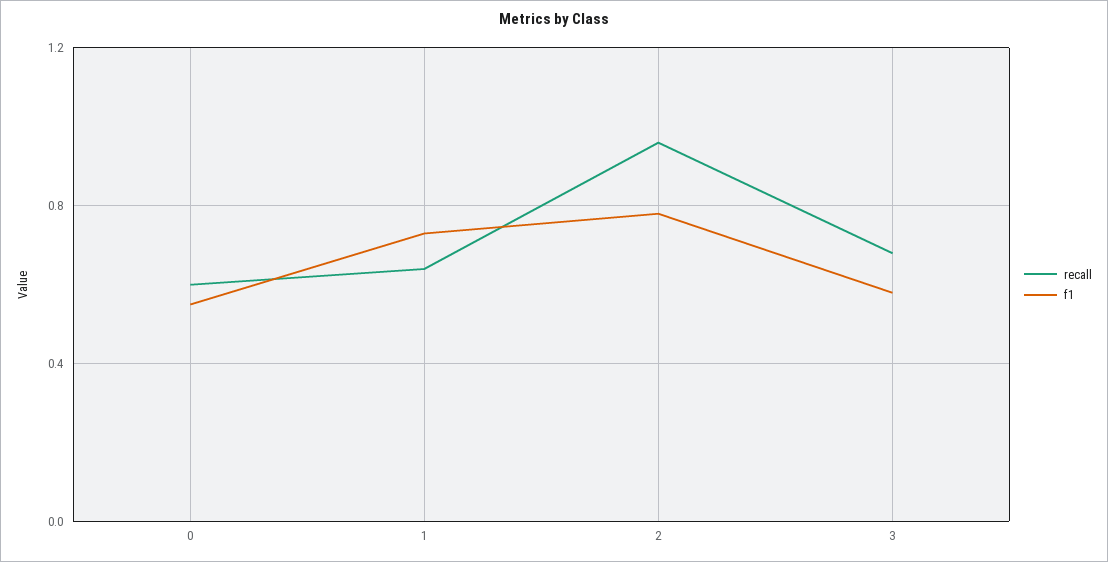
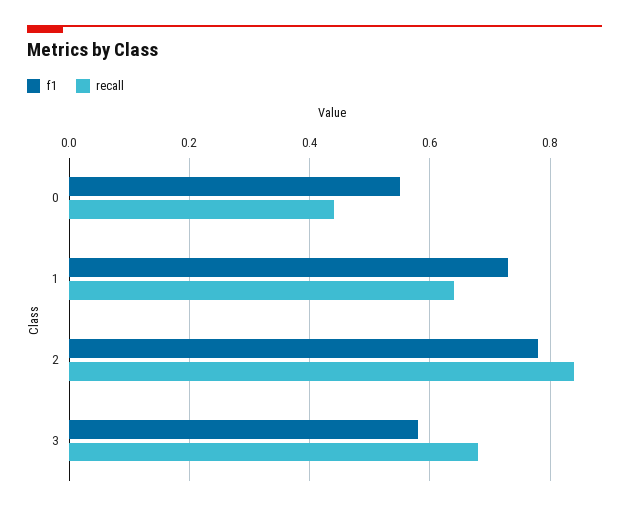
  {
    "recall": {
-     "0": 0.6,
+     "0": 0.45,
      "1": 0.65,
-     "2": 0.95,
+     "2": 0.85,
      "3": 0.7
    },
    "f1": {
      "0": 0.55,
      "1": 0.75,
      "2": 0.8,
      "3": 0.6
    }
  }

